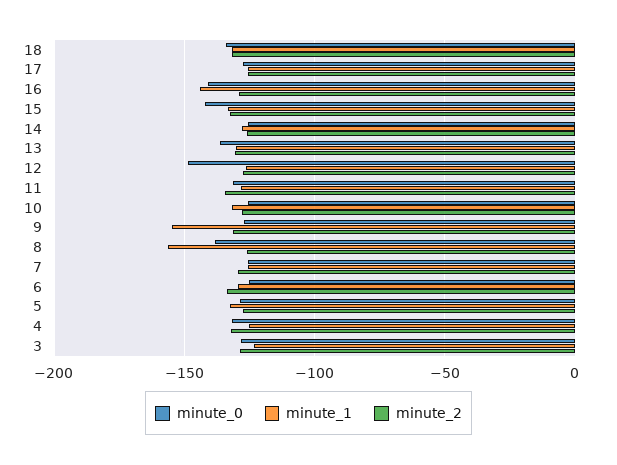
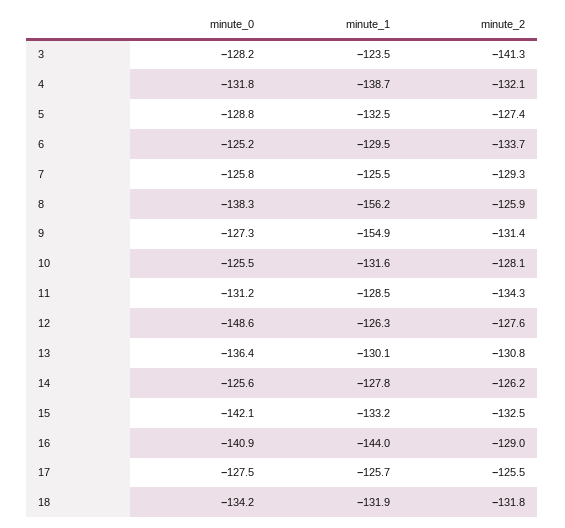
  {
    "minute_0": {
      "18": -134.2,
      "17": -127.5,
      "16": -140.9,
      "15": -142.1,
      "14": -125.6,
      "13": -136.4,
      "12": -148.6,
      "11": -131.2,
      "10": -125.5,
      "9": -127.3,
      "8": -138.3,
      "7": -125.8,
      "6": -125.2,
      "5": -128.8,
      "4": -131.8,
      "3": -128.2
    },
    "minute_1": {
      "18": -131.9,
      "17": -125.7,
      "16": -144,
      "15": -133.2,
      "14": -127.8,
      "13": -130.1,
      "12": -126.3,
      "11": -128.5,
      "10": -131.6,
      "9": -154.9,
      "8": -156.2,
      "7": -125.5,
      "6": -129.5,
      "5": -132.5,
-     "4": -125,
+     "4": -138.7,
      "3": -123.5
    },
    "minute_2": {
      "18": -131.8,
      "17": -125.5,
      "16": -129,
      "15": -132.5,
      "14": -126.2,
      "13": -130.8,
      "12": -127.6,
      "11": -134.3,
      "10": -128.1,
      "9": -131.4,
      "8": -125.9,
      "7": -129.3,
      "6": -133.7,
      "5": -127.4,
      "4": -132.1,
-     "3": -130
+     "3": -141.3
    }
  }

